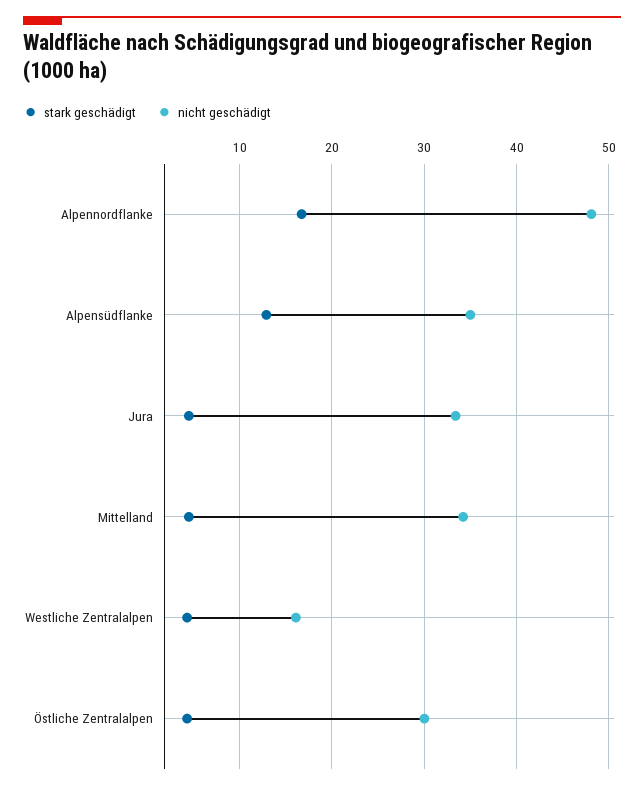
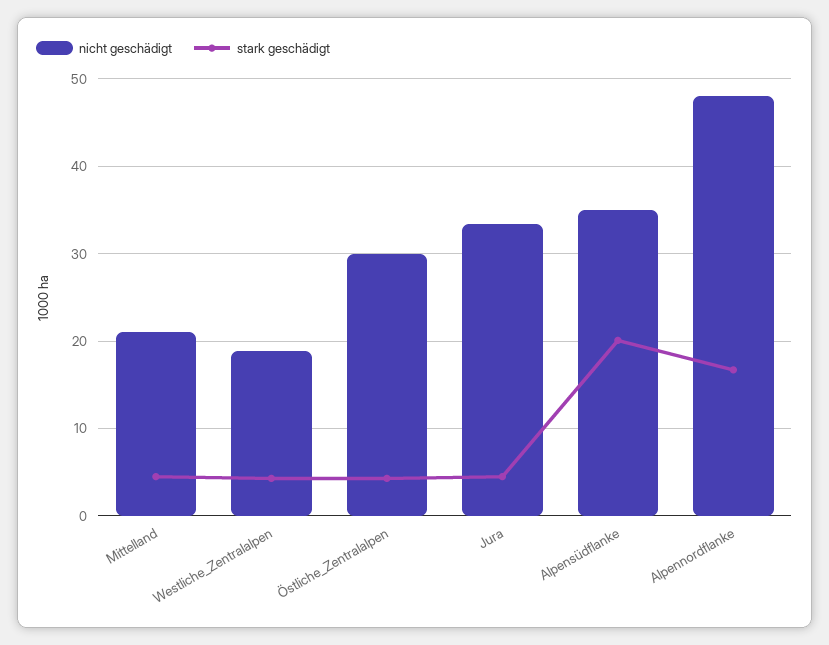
  {
    "stark geschädigt": {
      "Alpennordflanke": 17,
-     "Alpensüdflanke": 13,
+     "Alpensüdflanke": 20,
      "Jura": 5,
      "Mittelland": 5,
      "Westliche Zentralalpen": 4,
      "Östliche Zentralalpen": 4
    },
    "nicht geschädigt": {
      "Alpennordflanke": 48,
      "Alpensüdflanke": 35,
      "Jura": 33,
-     "Mittelland": 34,
+     "Mittelland": 21,
-     "Westliche Zentralalpen": 16,
+     "Westliche Zentralalpen": 19,
      "Östliche Zentralalpen": 30
    }
  }

